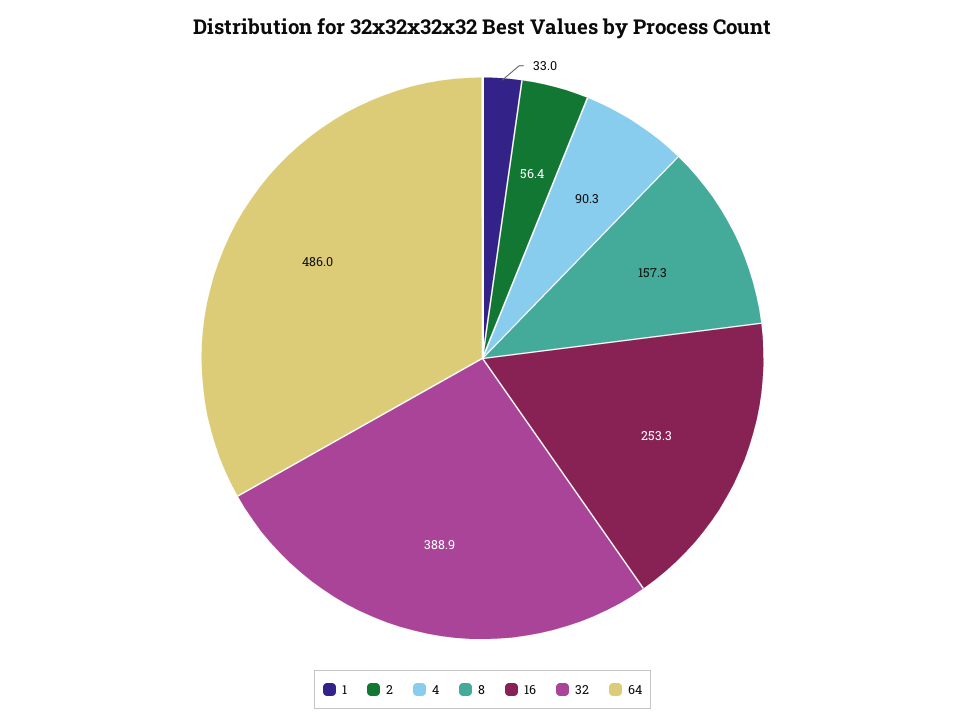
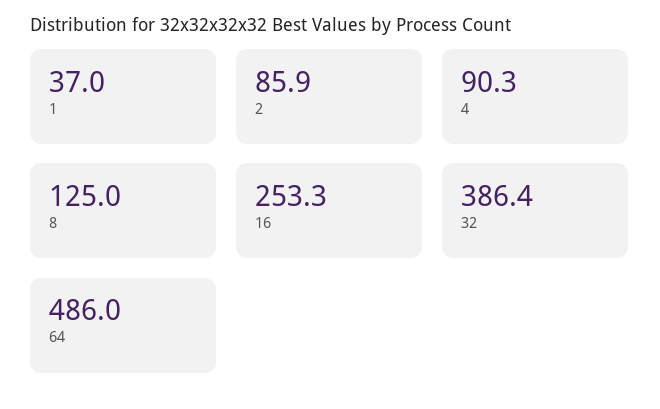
  {
-   "1": 33,
+   "1": 37,
-   "2": 56.4,
+   "2": 85.9,
    "4": 90.3,
-   "8": 157.3,
+   "8": 125,
    "16": 253.3,
-   "32": 388.9,
+   "32": 386.4,
    "64": 486
  }

